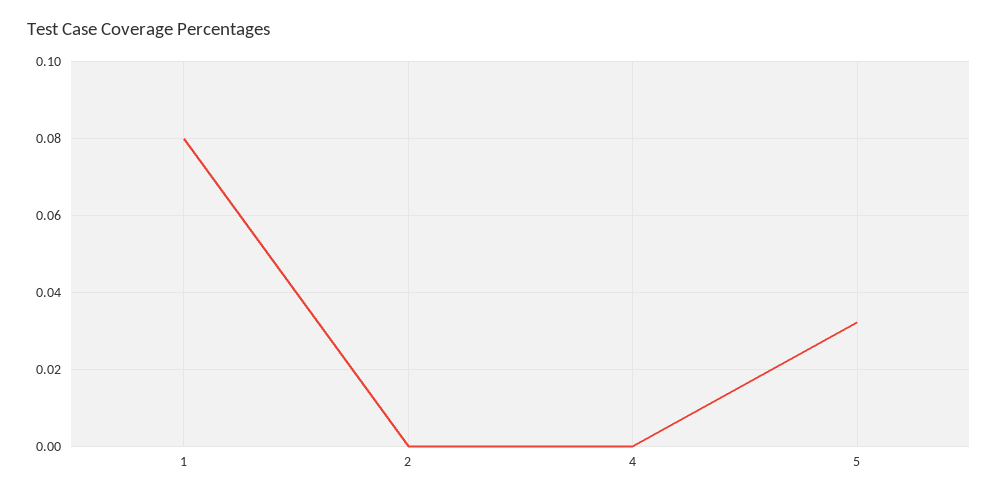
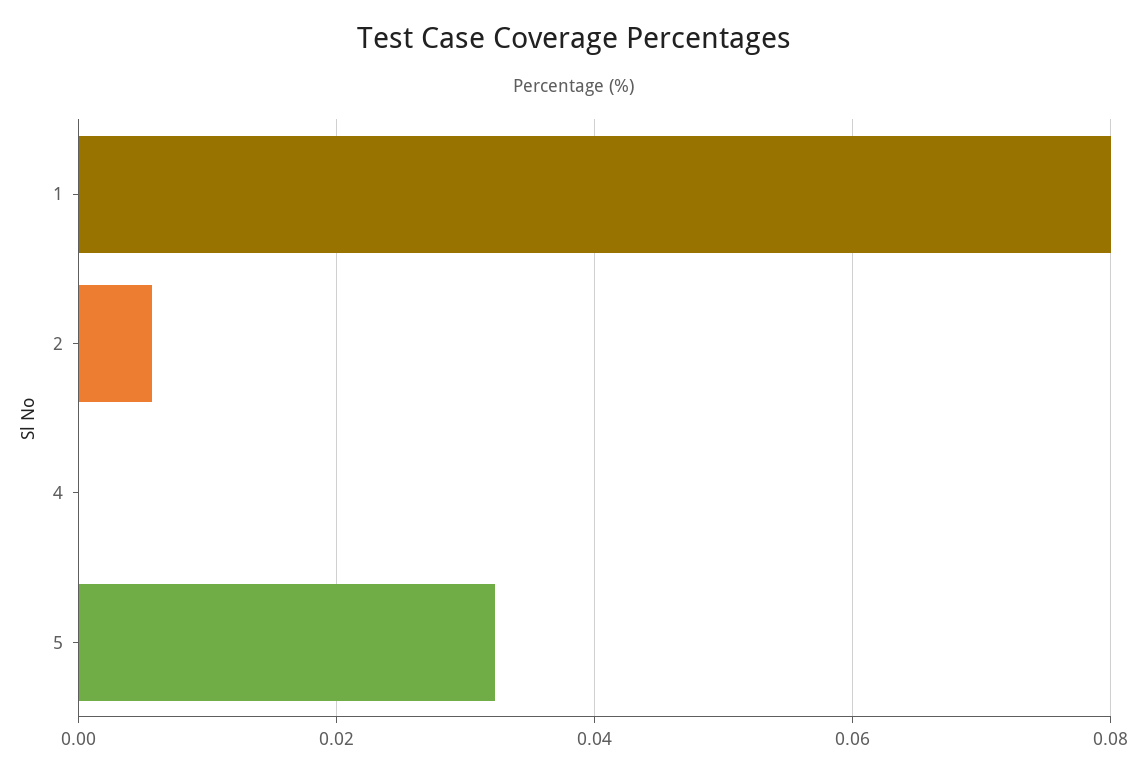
  {
    "1": 0.08,
-   "2": 0,
+   "2": 0.006,
    "4": 0,
    "5": 0.032
  }

